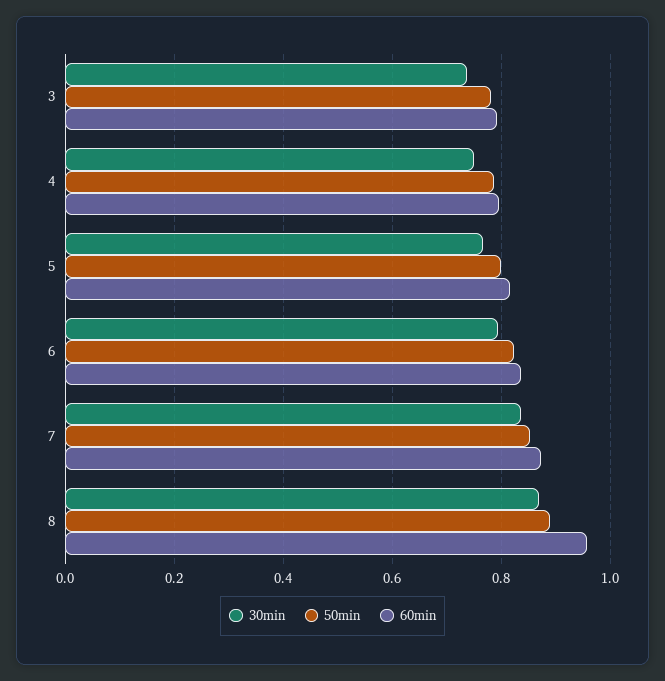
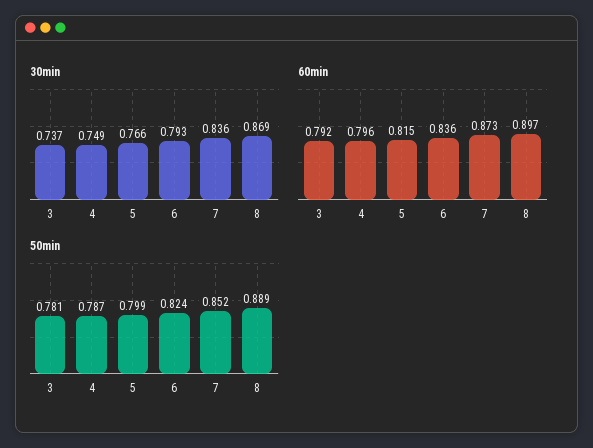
  {
    "30min": {
      "3": 0.737,
      "4": 0.749,
      "5": 0.766,
      "6": 0.793,
      "7": 0.836,
      "8": 0.869
    },
    "50min": {
      "3": 0.781,
      "4": 0.787,
      "5": 0.799,
      "6": 0.824,
      "7": 0.852,
      "8": 0.889
    },
    "60min": {
      "3": 0.792,
      "4": 0.796,
      "5": 0.815,
      "6": 0.836,
      "7": 0.873,
-     "8": 0.96
+     "8": 0.897
    }
  }

